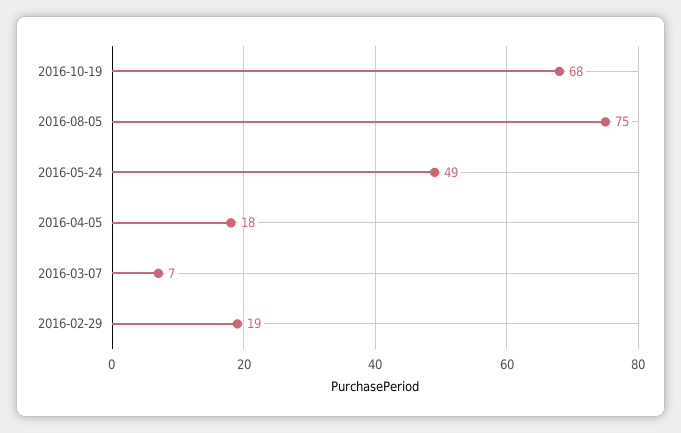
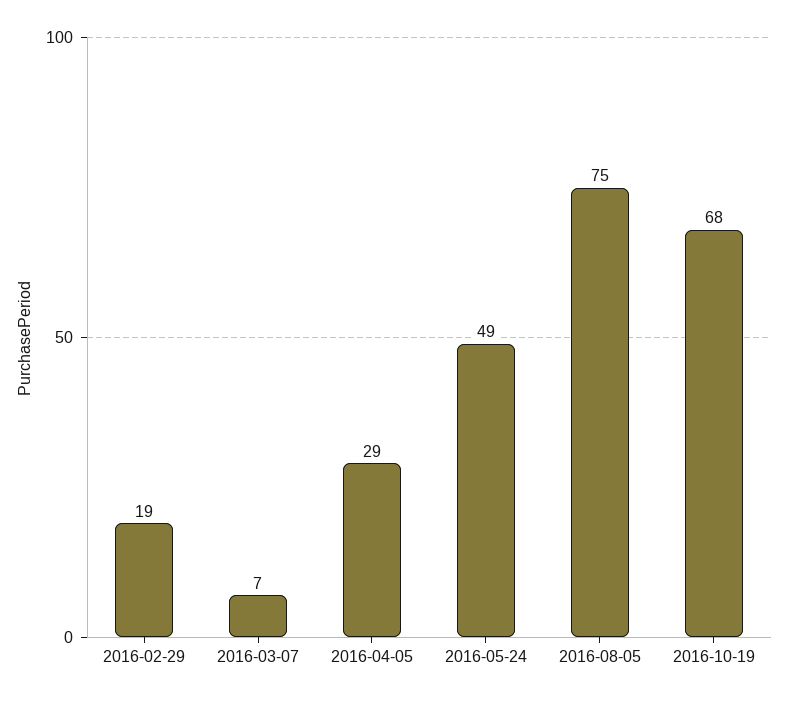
  {
    "2016-10-19": 68,
    "2016-08-05": 75,
    "2016-05-24": 49,
-   "2016-04-05": 18,
+   "2016-04-05": 29,
    "2016-03-07": 7,
    "2016-02-29": 19
  }

